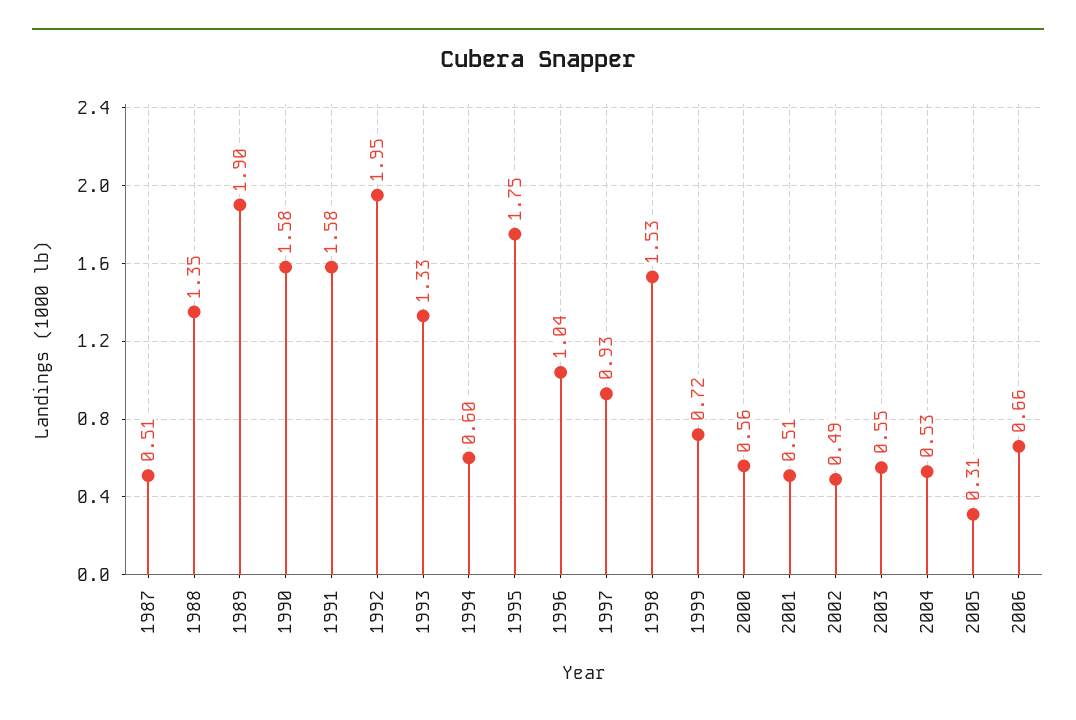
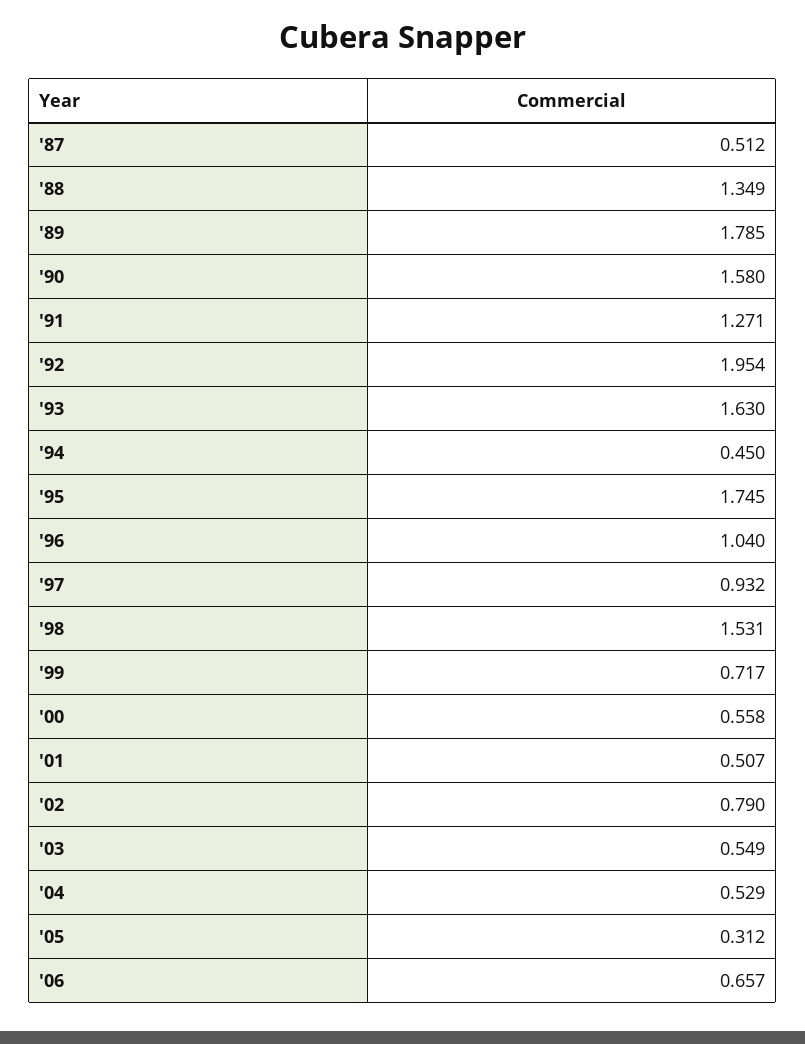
  {
    "1987": 0.512,
    "1988": 1.349,
-   "1989": 1.9,
+   "1989": 1.785,
    "1990": 1.58,
-   "1991": 1.58,
+   "1991": 1.271,
    "1992": 1.954,
-   "1993": 1.33,
+   "1993": 1.63,
-   "1994": 0.6,
+   "1994": 0.45,
    "1995": 1.745,
    "1996": 1.04,
    "1997": 0.932,
    "1998": 1.531,
    "1999": 0.717,
    "2000": 0.558,
    "2001": 0.507,
-   "2002": 0.49,
+   "2002": 0.79,
    "2003": 0.549,
    "2004": 0.529,
    "2005": 0.312,
    "2006": 0.657
  }

